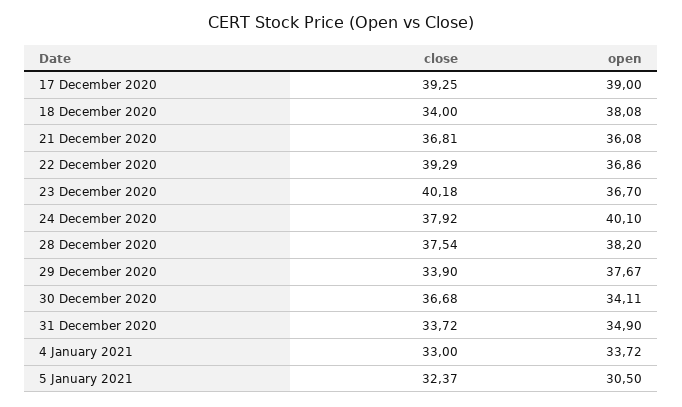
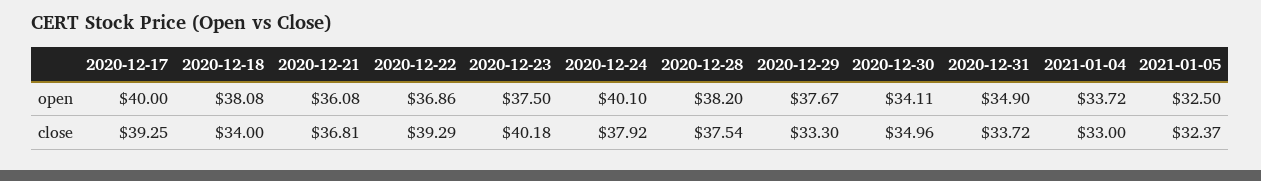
  {
    "close": {
      "17 December 2020": 39.25,
      "18 December 2020": 34,
      "21 December 2020": 36.81,
      "22 December 2020": 39.29,
      "23 December 2020": 40.18,
      "24 December 2020": 37.92,
      "28 December 2020": 37.54,
-     "29 December 2020": 33.9,
+     "29 December 2020": 33.3,
-     "30 December 2020": 36.68,
+     "30 December 2020": 34.96,
      "31 December 2020": 33.72,
      "4 January 2021": 33,
      "5 January 2021": 32.37
    },
    "open": {
-     "17 December 2020": 39,
+     "17 December 2020": 40,
      "18 December 2020": 38.08,
      "21 December 2020": 36.08,
      "22 December 2020": 36.86,
-     "23 December 2020": 36.7,
+     "23 December 2020": 37.5,
      "24 December 2020": 40.1,
      "28 December 2020": 38.2,
      "29 December 2020": 37.67,
      "30 December 2020": 34.11,
      "31 December 2020": 34.9,
      "4 January 2021": 33.72,
-     "5 January 2021": 30.5
+     "5 January 2021": 32.5
    }
  }

